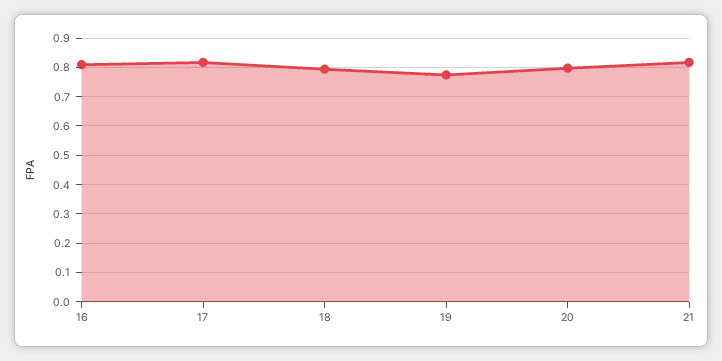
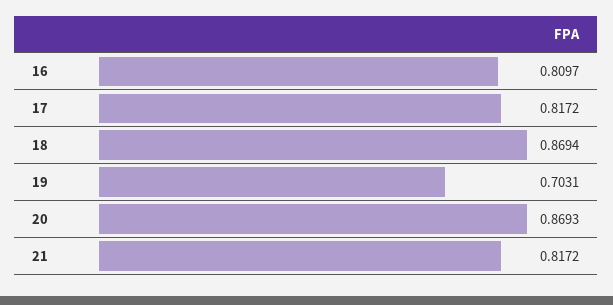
  {
    "16": 0.8097,
    "17": 0.8172,
-   "18": 0.8,
+   "18": 0.8694,
-   "19": 0.775,
+   "19": 0.7031,
-   "20": 0.8,
+   "20": 0.8693,
    "21": 0.8172
  }

